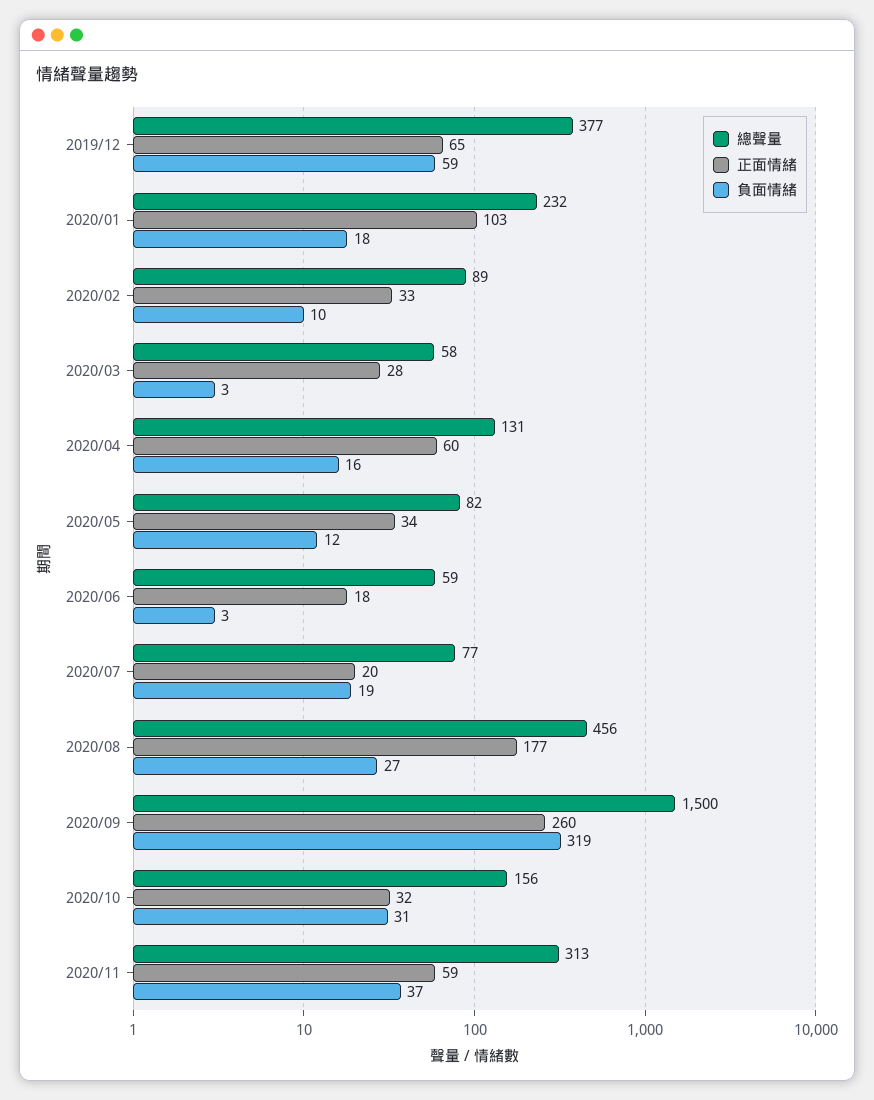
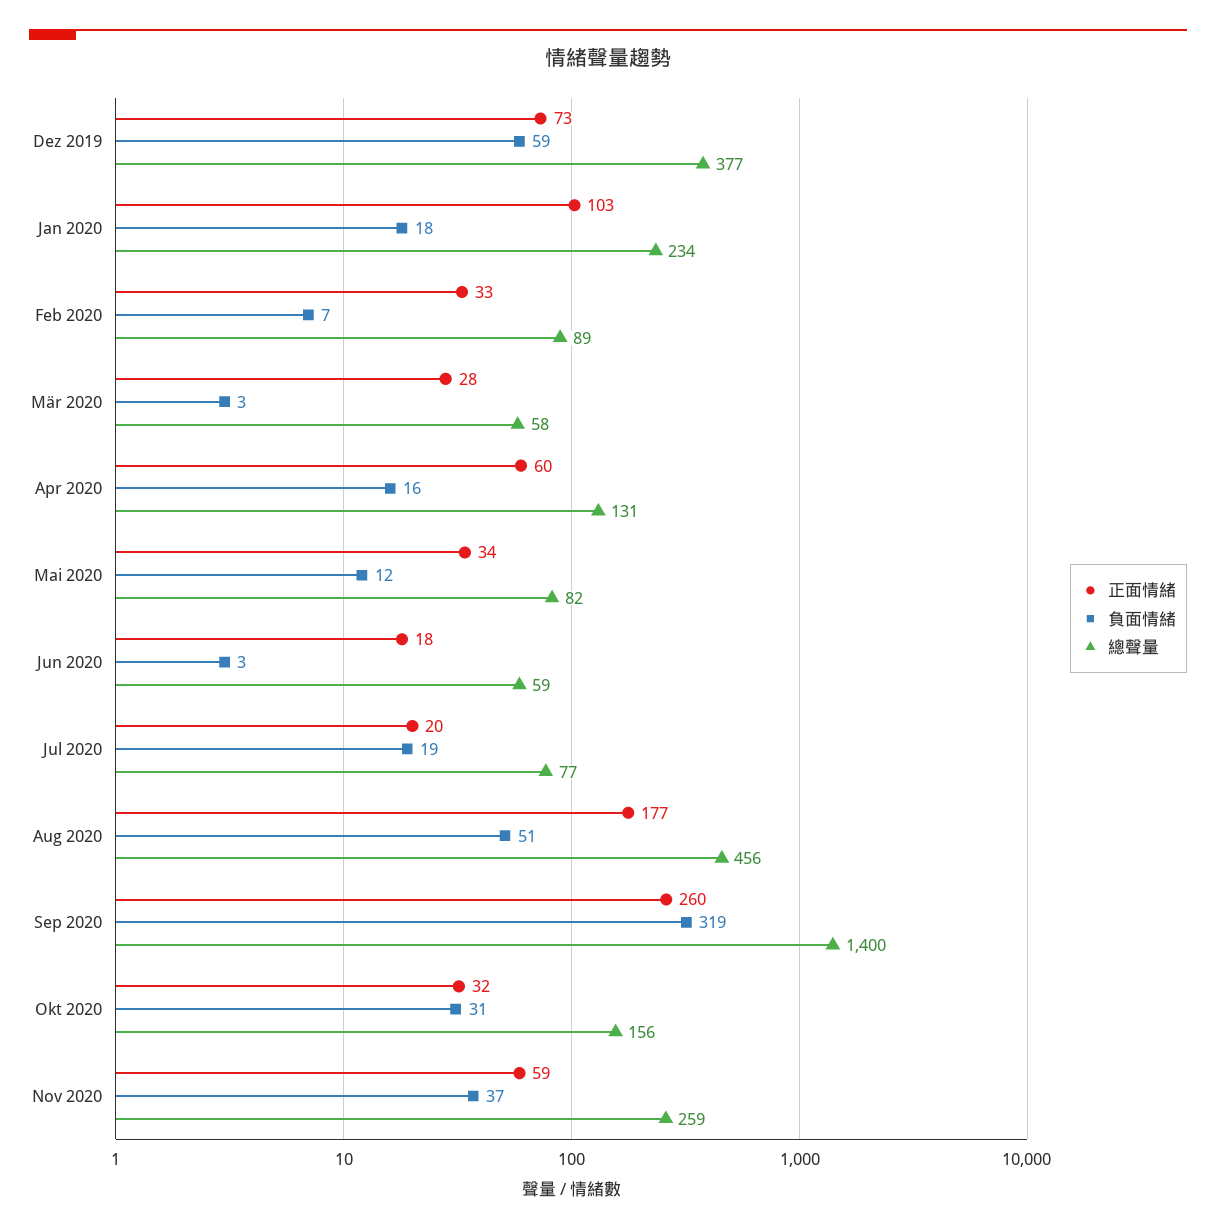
  {
    "總聲量": {
      "2019/12": 377,
-     "2020/01": 232,
+     "2020/01": 234,
      "2020/02": 89,
      "2020/03": 58,
      "2020/04": 131,
      "2020/05": 82,
      "2020/06": 59,
      "2020/07": 77,
      "2020/08": 456,
-     "2020/09": 1500,
+     "2020/09": 1400,
      "2020/10": 156,
-     "2020/11": 313
+     "2020/11": 259
    },
    "正面情緒": {
-     "2019/12": 65,
+     "2019/12": 73,
      "2020/01": 103,
      "2020/02": 33,
      "2020/03": 28,
      "2020/04": 60,
      "2020/05": 34,
      "2020/06": 18,
      "2020/07": 20,
      "2020/08": 177,
      "2020/09": 260,
      "2020/10": 32,
      "2020/11": 59
    },
    "負面情緒": {
      "2019/12": 59,
      "2020/01": 18,
-     "2020/02": 10,
+     "2020/02": 7,
      "2020/03": 3,
      "2020/04": 16,
      "2020/05": 12,
      "2020/06": 3,
      "2020/07": 19,
-     "2020/08": 27,
+     "2020/08": 51,
      "2020/09": 319,
      "2020/10": 31,
      "2020/11": 37
    }
  }

